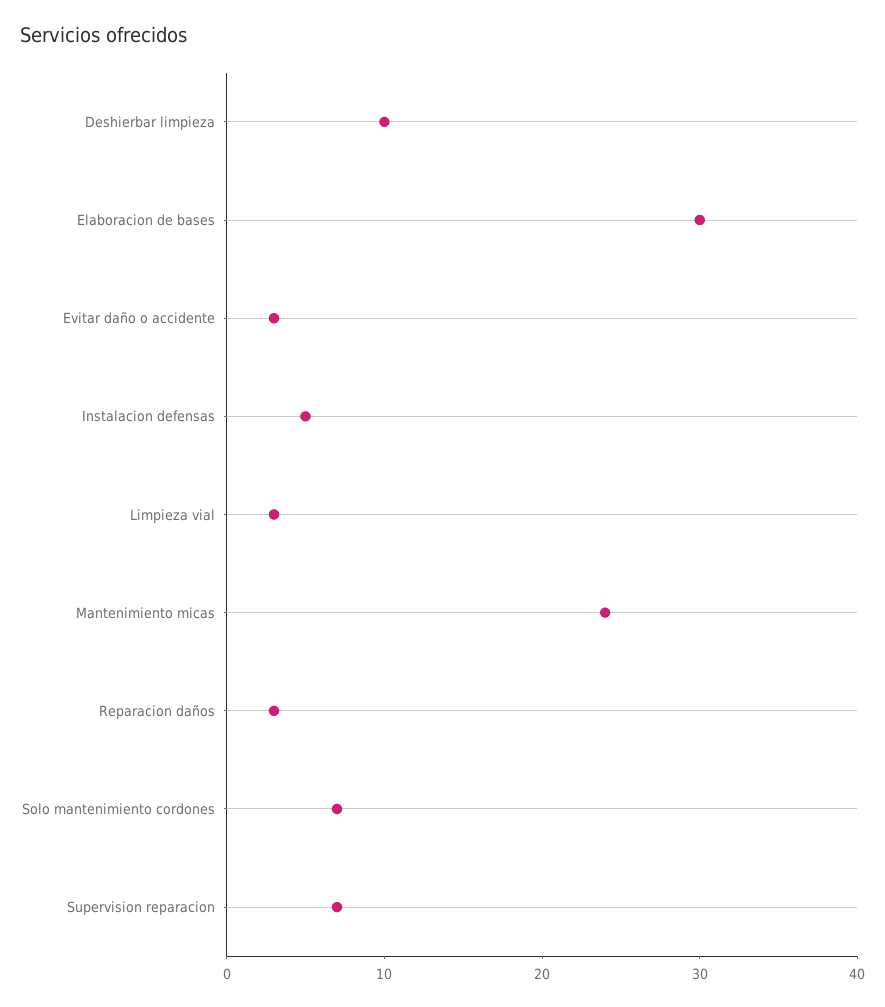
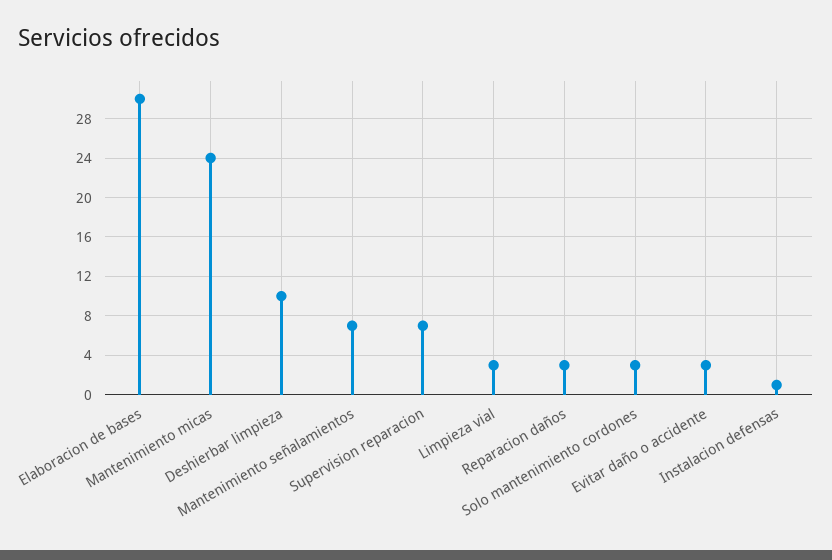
  {
    "Deshierbar limpieza": 10,
    "Elaboracion de bases": 30,
    "Evitar daño o accidente": 3,
-   "Instalacion defensas": 5,
+   "Instalacion defensas": 1,
    "Limpieza vial": 3,
    "Mantenimiento micas": 24,
    "Reparacion daños": 3,
-   "Solo mantenimiento cordones": 7,
+   "Solo mantenimiento cordones": 3,
-   "Supervision reparacion": 7
+   "Supervision reparacion": 7,
+   "Mantenimiento señalamientos": 7
  }

